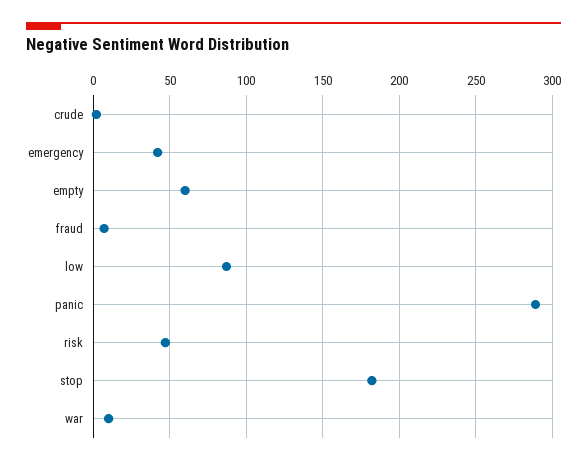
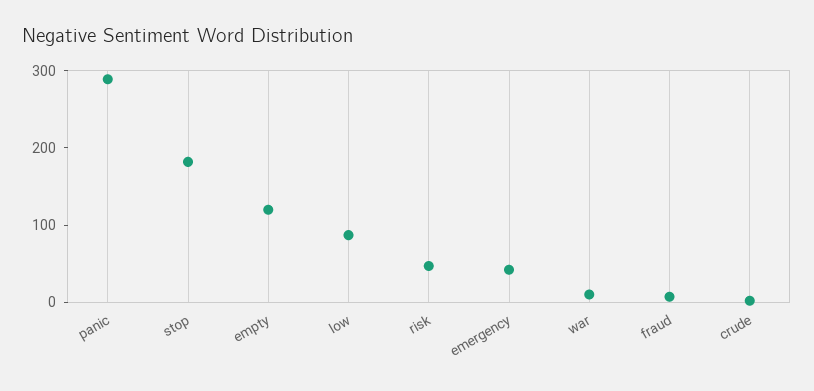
  {
    "crude": 0,
    "emergency": 40,
-   "empty": 60,
+   "empty": 120,
    "fraud": 5,
    "low": 85,
    "panic": 290,
    "risk": 45,
    "stop": 180,
    "war": 10
  }

